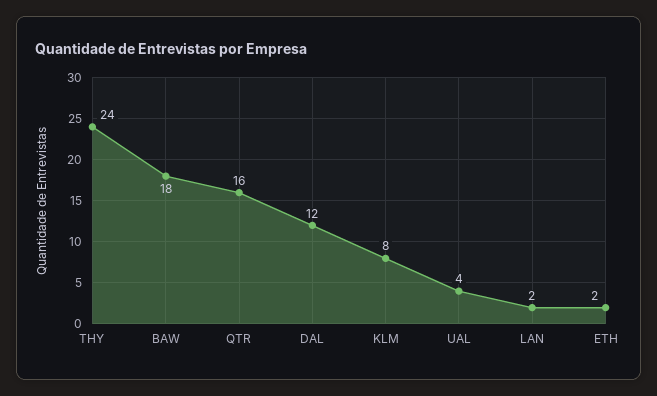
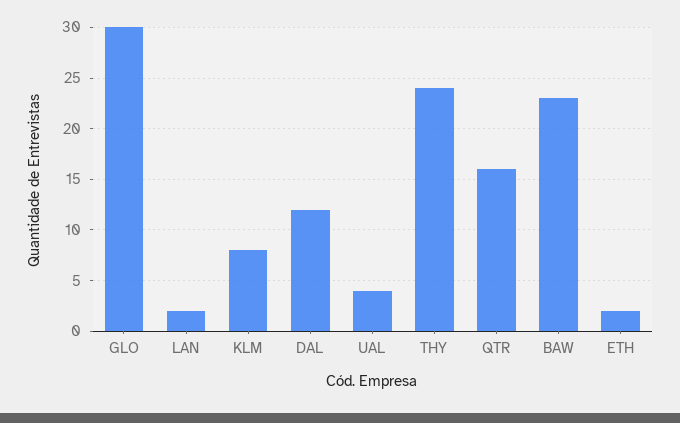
  {
    "THY": 24,
-   "BAW": 18,
+   "BAW": 23,
    "QTR": 16,
    "DAL": 12,
    "KLM": 8,
    "UAL": 4,
    "LAN": 2,
-   "ETH": 2
+   "ETH": 2,
+   "GLO": 30
  }

